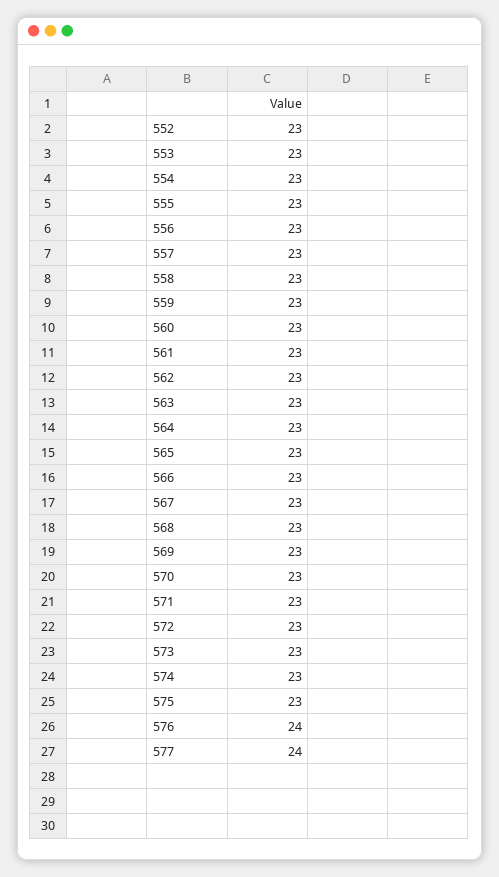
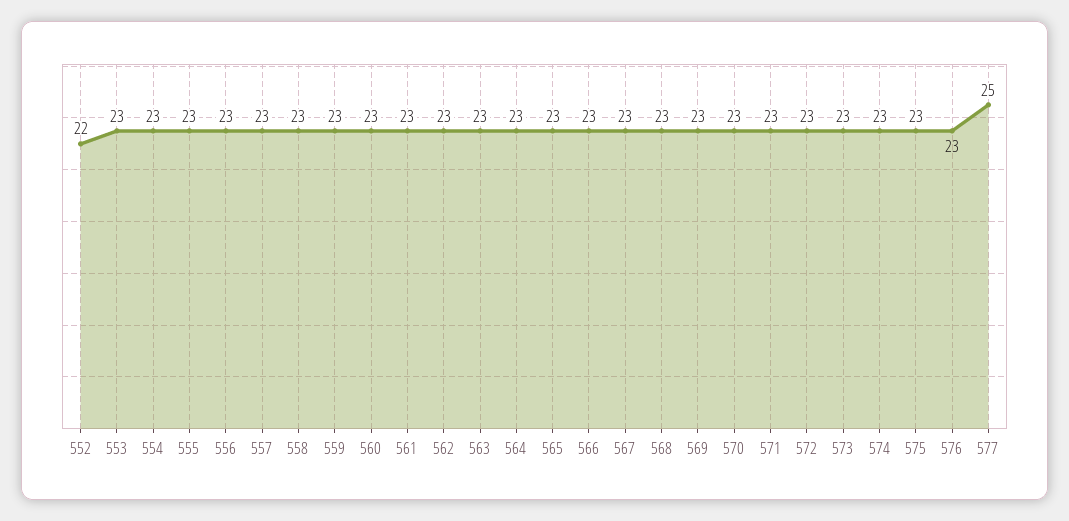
  {
-   "552": 23,
+   "552": 22,
    "553": 23,
    "554": 23,
    "555": 23,
    "556": 23,
    "557": 23,
    "558": 23,
    "559": 23,
    "560": 23,
    "561": 23,
    "562": 23,
    "563": 23,
    "564": 23,
    "565": 23,
    "566": 23,
    "567": 23,
    "568": 23,
    "569": 23,
    "570": 23,
    "571": 23,
    "572": 23,
    "573": 23,
    "574": 23,
    "575": 23,
-   "576": 24,
+   "576": 23,
-   "577": 24
+   "577": 25
  }

